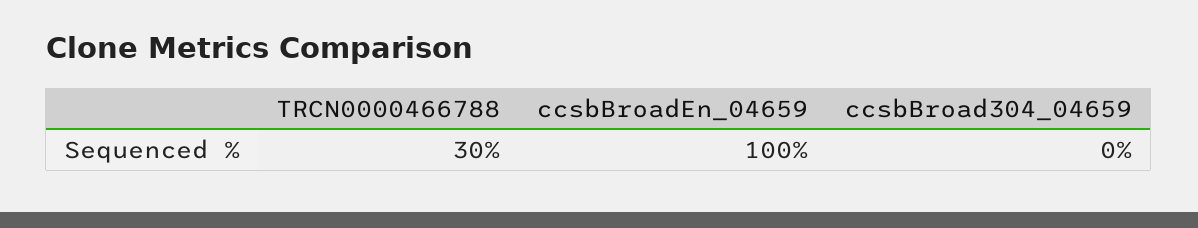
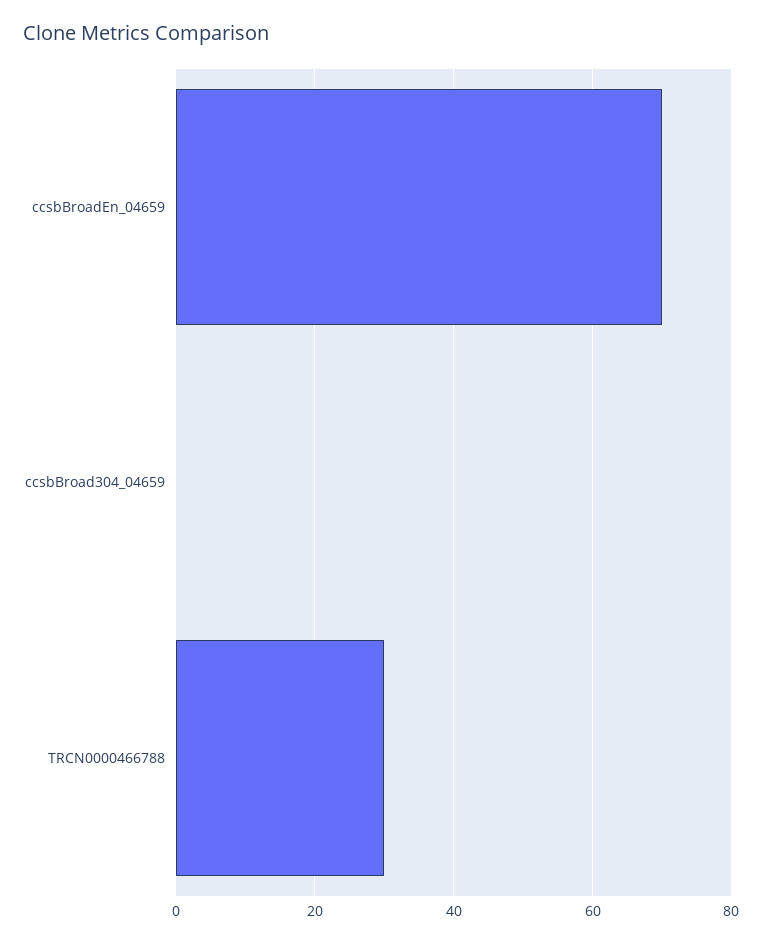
  {
    "TRCN0000466788": 30,
-   "ccsbBroadEn_04659": 100,
+   "ccsbBroadEn_04659": 70,
    "ccsbBroad304_04659": 0
  }

